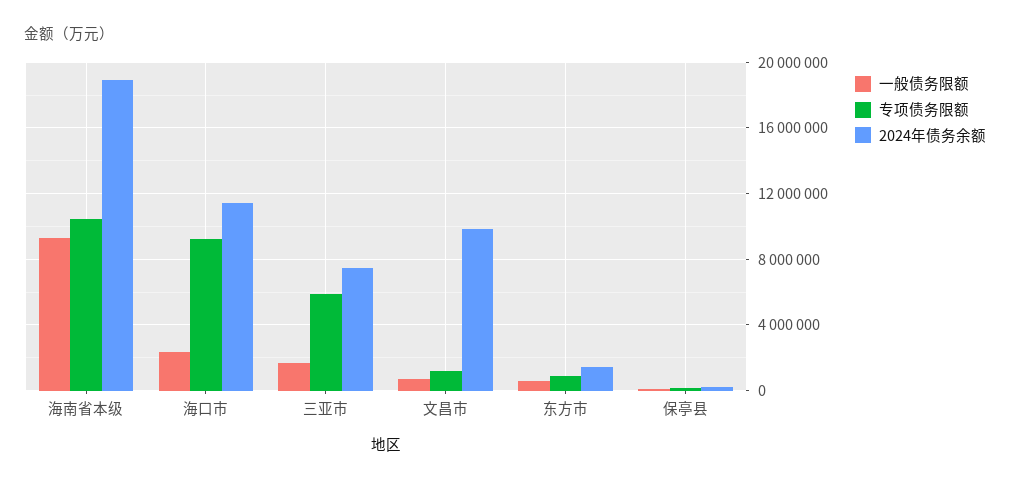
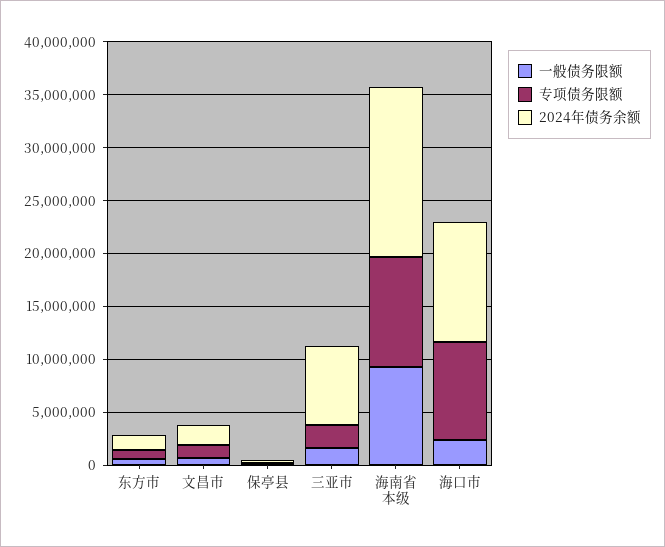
  {
    "一般债务限额": {
      "海南省本级": 9500000,
      "海口市": 2500000,
      "三亚市": 1500000,
      "文昌市": 500000,
      "东方市": 500000,
      "保亭县": 0
    },
    "专项债务限额": {
      "海南省本级": 10500000,
      "海口市": 9500000,
-     "三亚市": 6000000,
+     "三亚市": 2000000,
      "文昌市": 1000000,
      "东方市": 1000000,
      "保亭县": 0
    },
    "2024年债务余额": {
-     "海南省本级": 19000000,
+     "海南省本级": 16000000,
      "海口市": 11500000,
      "三亚市": 7500000,
-     "文昌市": 10000000,
+     "文昌市": 2000000,
      "东方市": 1500000,
      "保亭县": 0
    }
  }

